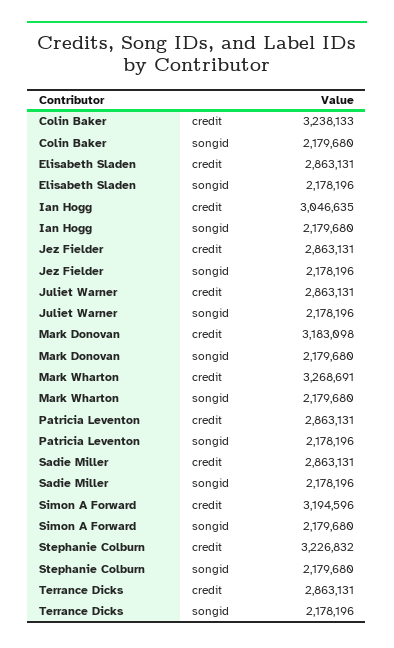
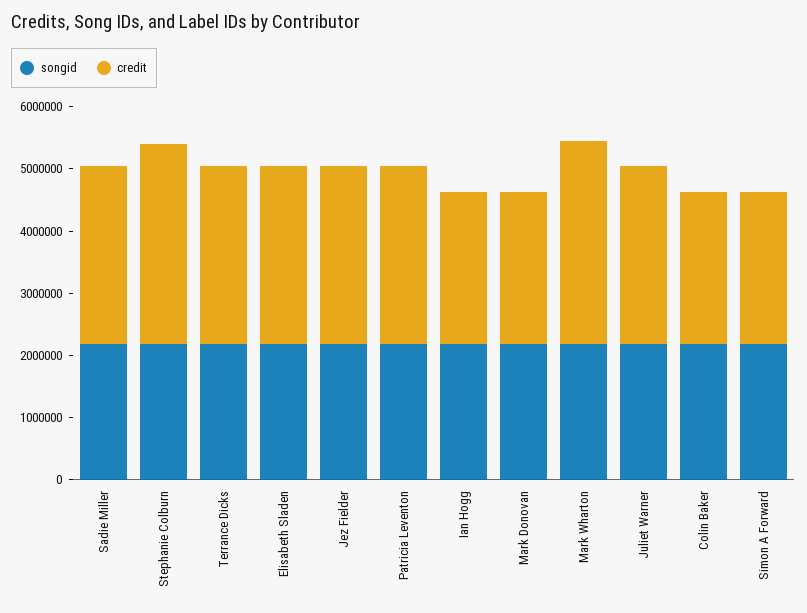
  {
    "credit": {
-     "Colin Baker": 3238133,
+     "Colin Baker": 2400000,
      "Elisabeth Sladen": 2863131,
-     "Ian Hogg": 3046635,
+     "Ian Hogg": 2400000,
      "Jez Fielder": 2863131,
      "Juliet Warner": 2863131,
-     "Mark Donovan": 3183098,
+     "Mark Donovan": 2400000,
      "Mark Wharton": 3268691,
      "Patricia Leventon": 2863131,
      "Sadie Miller": 2863131,
-     "Simon A Forward": 3194596,
+     "Simon A Forward": 2400000,
      "Stephanie Colburn": 3226832,
      "Terrance Dicks": 2863131
    },
    "songid": {
      "Colin Baker": 2179680,
      "Elisabeth Sladen": 2178196,
      "Ian Hogg": 2179680,
      "Jez Fielder": 2178196,
      "Juliet Warner": 2178196,
      "Mark Donovan": 2179680,
      "Mark Wharton": 2179680,
      "Patricia Leventon": 2178196,
      "Sadie Miller": 2178196,
      "Simon A Forward": 2179680,
      "Stephanie Colburn": 2179680,
      "Terrance Dicks": 2178196
    }
  }

